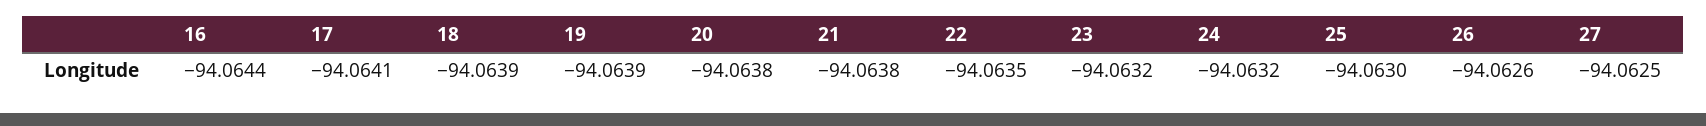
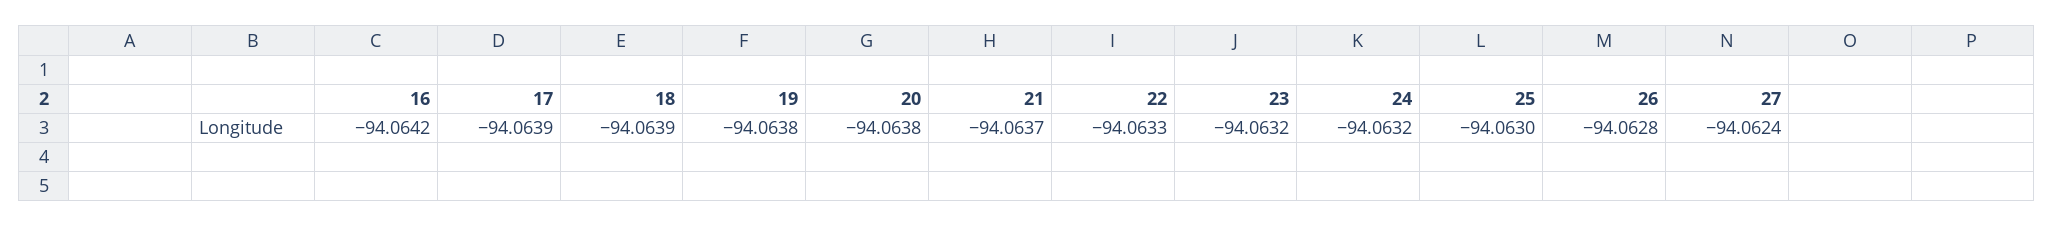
  {
-   "16": -94.0644,
+   "16": -94.0642,
-   "17": -94.0641,
+   "17": -94.0639,
    "18": -94.0639,
-   "19": -94.0639,
+   "19": -94.0638,
    "20": -94.0638,
-   "21": -94.0638,
+   "21": -94.0637,
-   "22": -94.0635,
+   "22": -94.0633,
    "23": -94.0632,
    "24": -94.0632,
    "25": -94.063,
-   "26": -94.0626,
+   "26": -94.0628,
-   "27": -94.0625
+   "27": -94.0624
  }

